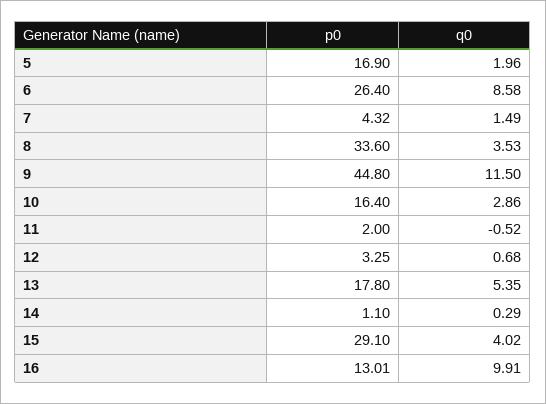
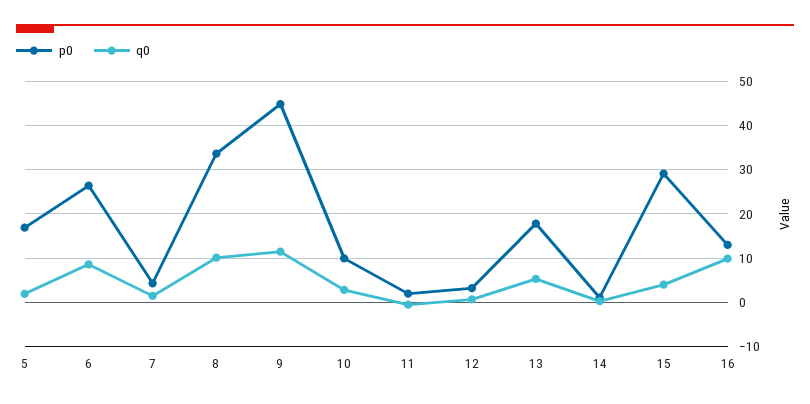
  {
    "p0": {
      "5": 16.9,
      "6": 26.4,
      "7": 4.32,
      "8": 33.6,
      "9": 44.8,
-     "10": 16.4,
+     "10": 10,
      "11": 2,
      "12": 3.25,
      "13": 17.8,
      "14": 1.1,
      "15": 29.1,
      "16": 13.01
    },
    "q0": {
      "5": 1.96,
      "6": 8.58,
      "7": 1.49,
-     "8": 3.53,
+     "8": 10,
      "9": 11.5,
      "10": 2.86,
      "11": -0.52,
      "12": 0.68,
      "13": 5.35,
      "14": 0.29,
      "15": 4.02,
      "16": 9.91
    }
  }

